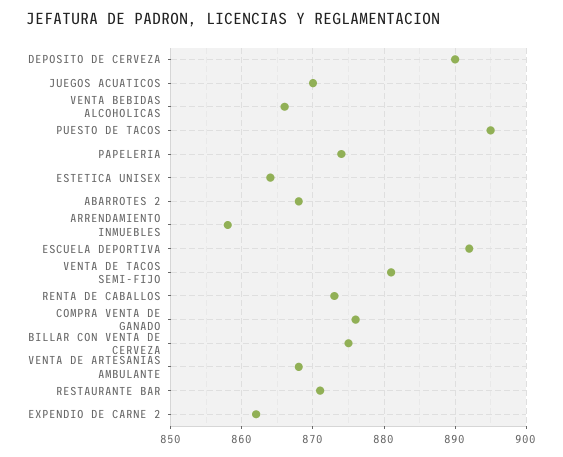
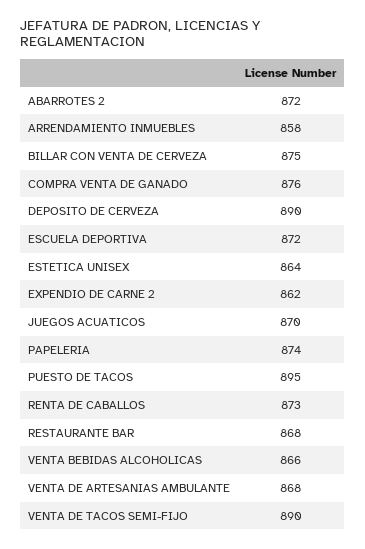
  {
    "DEPOSITO DE CERVEZA": 890,
    "JUEGOS ACUATICOS": 870,
    "VENTA BEBIDAS ALCOHOLICAS": 866,
    "PUESTO DE TACOS": 895,
    "PAPELERIA": 874,
    "ESTETICA UNISEX": 864,
-   "ABARROTES 2": 868,
+   "ABARROTES 2": 872,
    "ARRENDAMIENTO INMUEBLES": 858,
-   "ESCUELA DEPORTIVA": 892,
+   "ESCUELA DEPORTIVA": 872,
-   "VENTA DE TACOS SEMI-FIJO": 881,
+   "VENTA DE TACOS SEMI-FIJO": 890,
    "RENTA DE CABALLOS": 873,
    "COMPRA VENTA DE GANADO": 876,
    "BILLAR CON VENTA DE CERVEZA": 875,
    "VENTA DE ARTESANIAS AMBULANTE": 868,
-   "RESTAURANTE BAR": 871,
+   "RESTAURANTE BAR": 868,
    "EXPENDIO DE CARNE 2": 862
  }

